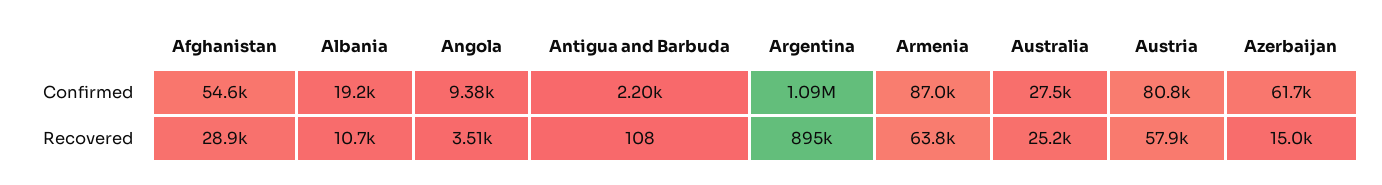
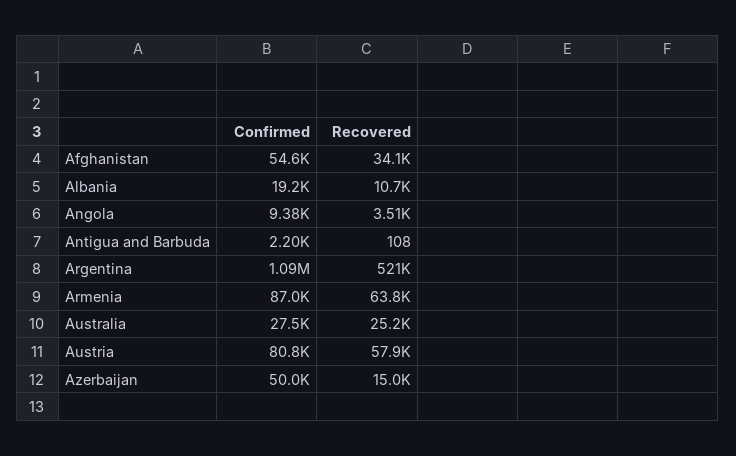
  {
    "Afghanistan": {
      "Confirmed": 54600,
-     "Recovered": 28900
+     "Recovered": 34100
    },
    "Albania": {
      "Confirmed": 19200,
      "Recovered": 10700
    },
    "Angola": {
      "Confirmed": 9380,
      "Recovered": 3510
    },
    "Antigua and Barbuda": {
      "Confirmed": 2200,
      "Recovered": 108
    },
    "Argentina": {
      "Confirmed": 1090000,
-     "Recovered": 895000
+     "Recovered": 521000
    },
    "Armenia": {
      "Confirmed": 87000,
      "Recovered": 63800
    },
    "Australia": {
      "Confirmed": 27500,
      "Recovered": 25200
    },
    "Austria": {
      "Confirmed": 80800,
      "Recovered": 57900
    },
    "Azerbaijan": {
-     "Confirmed": 61700,
+     "Confirmed": 50000,
      "Recovered": 15000
    }
  }

